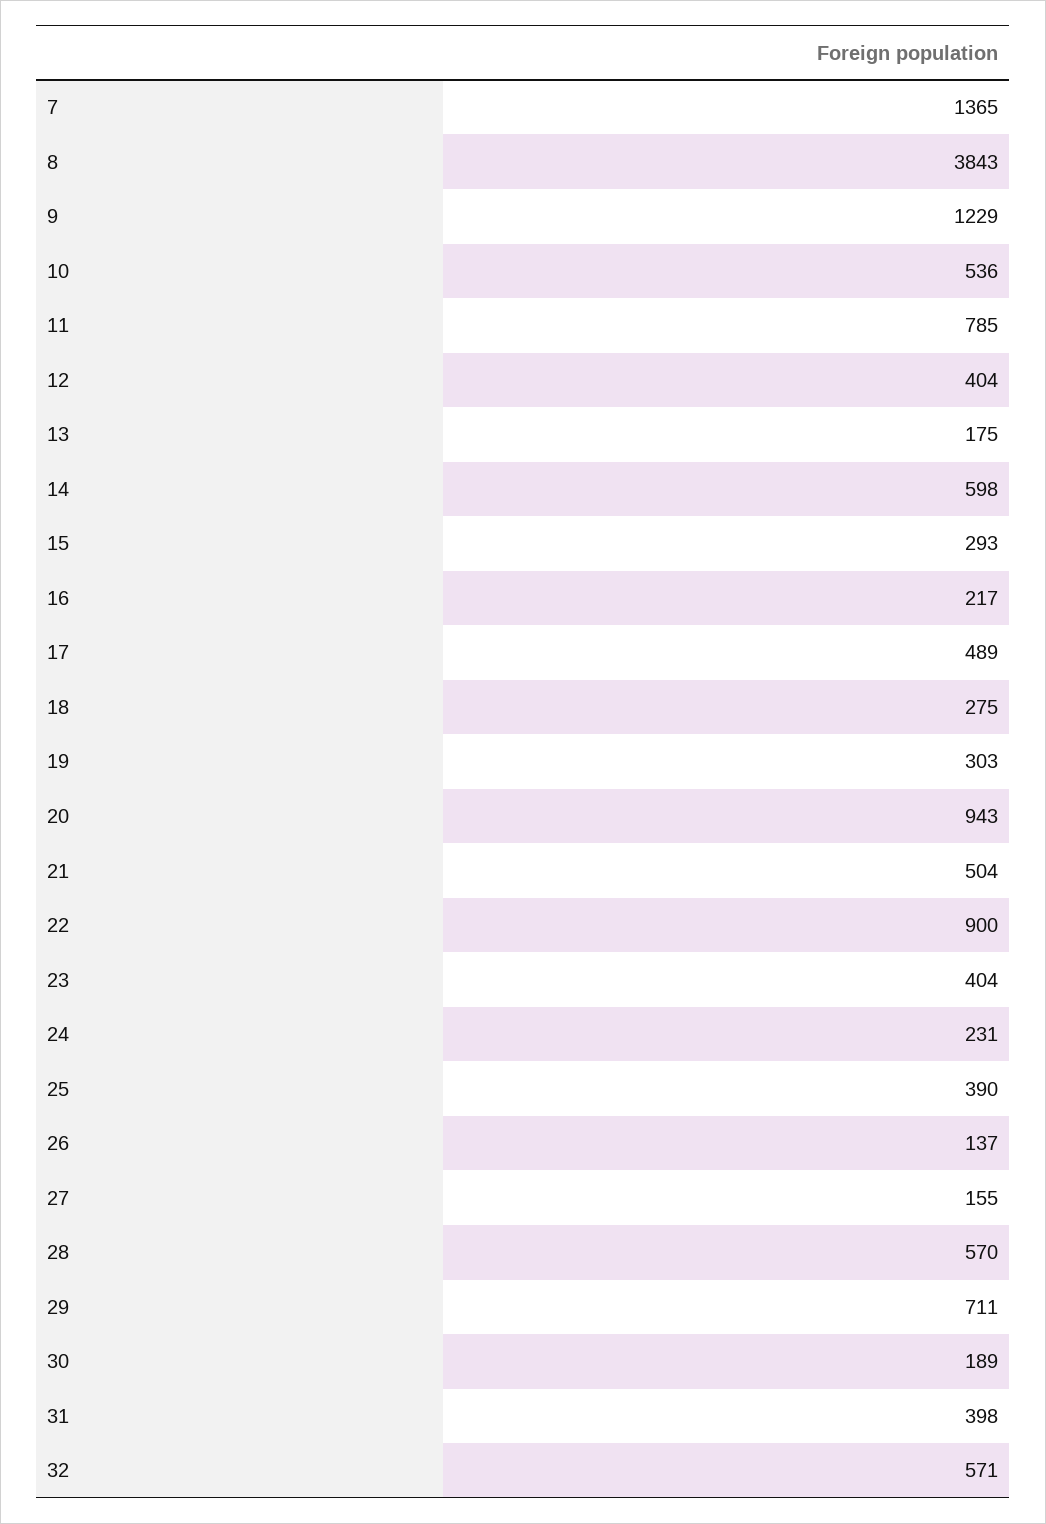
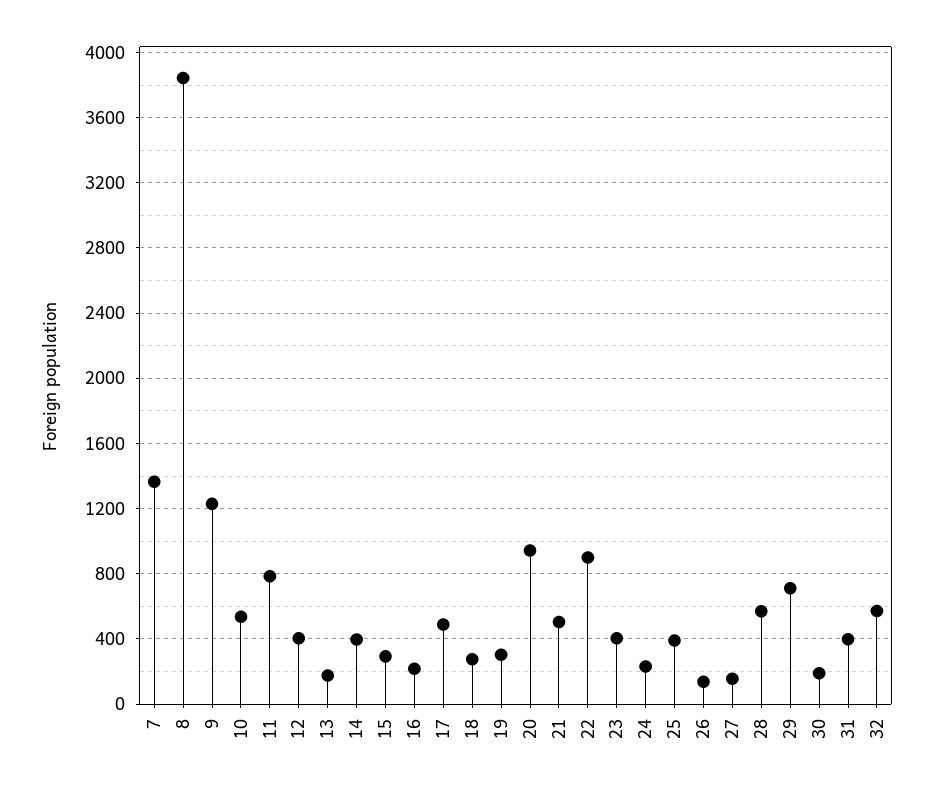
  {
    "7": 1365,
    "8": 3843,
    "9": 1229,
    "10": 536,
    "11": 785,
    "12": 404,
    "13": 175,
-   "14": 598,
+   "14": 400,
    "15": 293,
    "16": 217,
    "17": 489,
    "18": 275,
    "19": 303,
    "20": 943,
    "21": 504,
    "22": 900,
    "23": 404,
    "24": 231,
    "25": 390,
    "26": 137,
    "27": 155,
    "28": 570,
    "29": 711,
    "30": 189,
    "31": 398,
    "32": 571
  }

